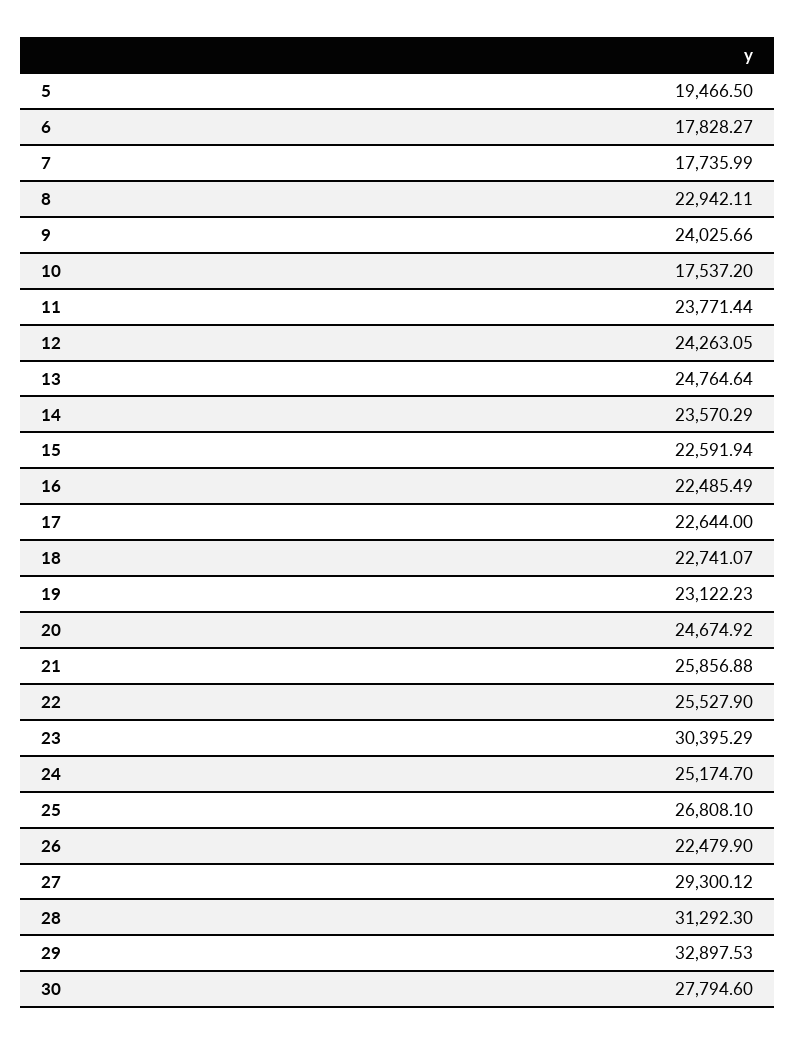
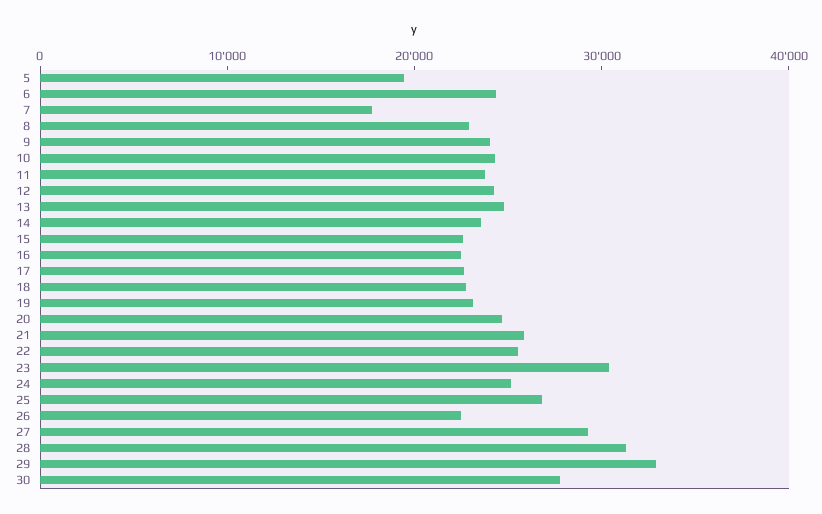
  {
    "5": 19466.5,
-   "6": 17828.27,
+   "6": 24000,
    "7": 17735.99,
    "8": 22942.11,
    "9": 24025.66,
-   "10": 17537.2,
+   "10": 24000,
    "11": 23771.44,
    "12": 24263.05,
    "13": 24764.64,
    "14": 23570.29,
    "15": 22591.94,
    "16": 22485.49,
    "17": 22644,
    "18": 22741.07,
    "19": 23122.23,
    "20": 24674.92,
    "21": 25856.88,
    "22": 25527.9,
    "23": 30395.29,
    "24": 25174.7,
    "25": 26808.1,
    "26": 22479.9,
    "27": 29300.12,
    "28": 31292.3,
    "29": 32897.53,
    "30": 27794.6
  }

